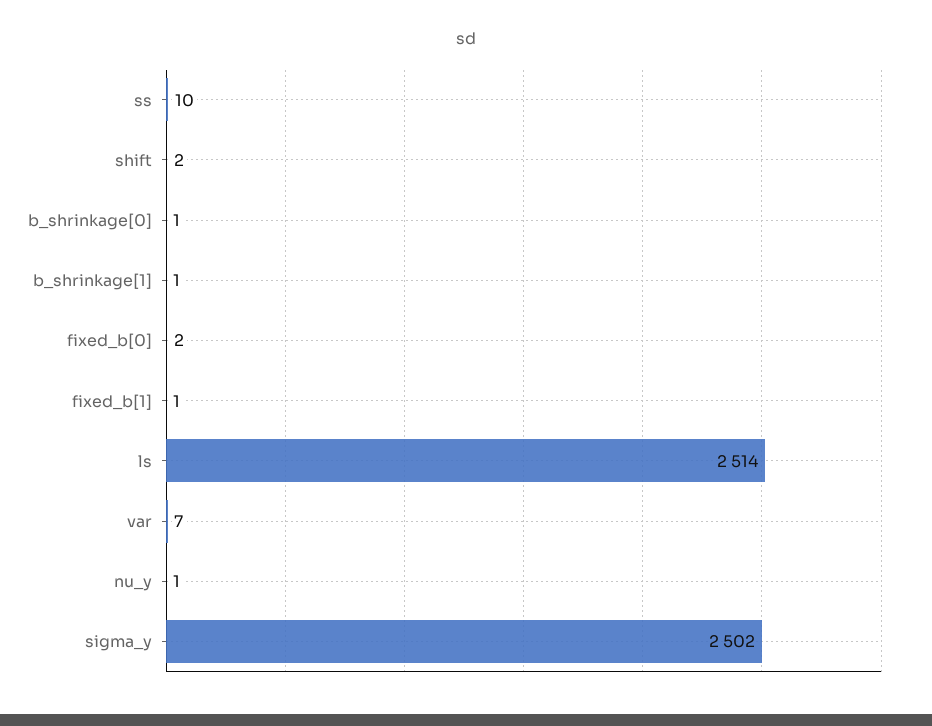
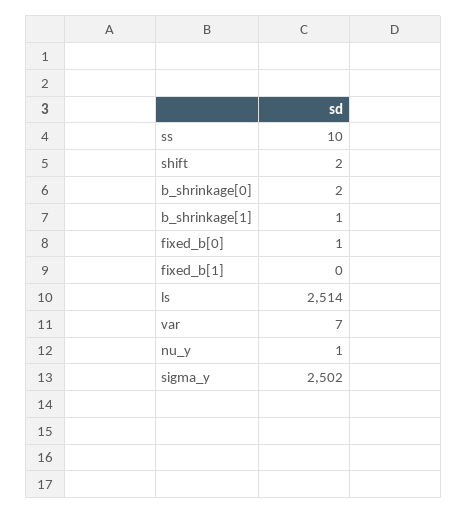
  {
    "ss": 10,
    "shift": 2,
-   "b_shrinkage[0]": 1,
+   "b_shrinkage[0]": 2,
    "b_shrinkage[1]": 1,
-   "fixed_b[0]": 2,
+   "fixed_b[0]": 1,
-   "fixed_b[1]": 1,
+   "fixed_b[1]": 0,
    "ls": 2514,
    "var": 7,
    "nu_y": 1,
    "sigma_y": 2502
  }

